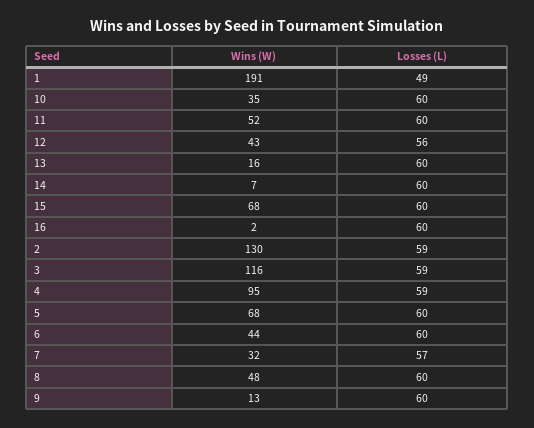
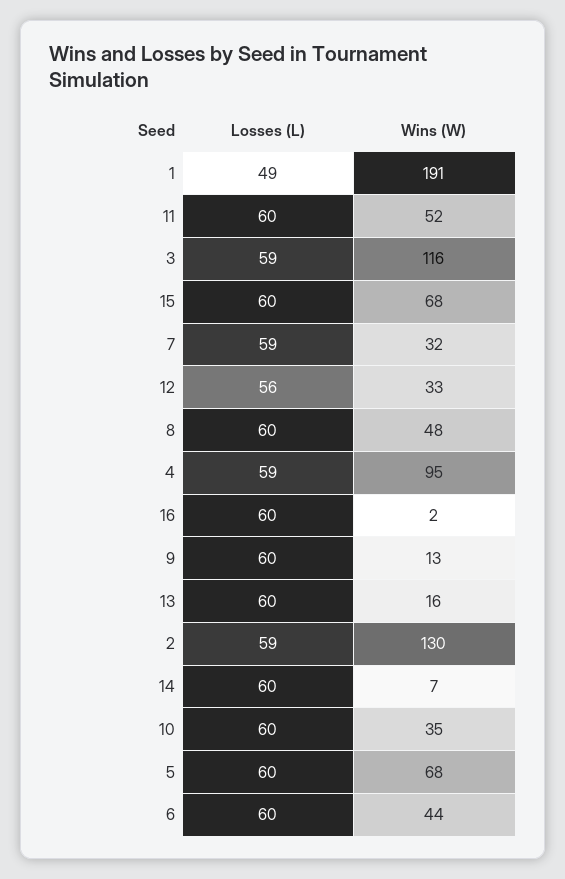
  {
    "Wins (W)": {
      "1": 191,
      "10": 35,
      "11": 52,
-     "12": 43,
+     "12": 33,
      "13": 16,
      "14": 7,
      "15": 68,
      "16": 2,
      "2": 130,
      "3": 116,
      "4": 95,
      "5": 68,
      "6": 44,
      "7": 32,
      "8": 48,
      "9": 13
    },
    "Losses (L)": {
      "1": 49,
      "10": 60,
      "11": 60,
      "12": 56,
      "13": 60,
      "14": 60,
      "15": 60,
      "16": 60,
      "2": 59,
      "3": 59,
      "4": 59,
      "5": 60,
      "6": 60,
-     "7": 57,
+     "7": 59,
      "8": 60,
      "9": 60
    }
  }

